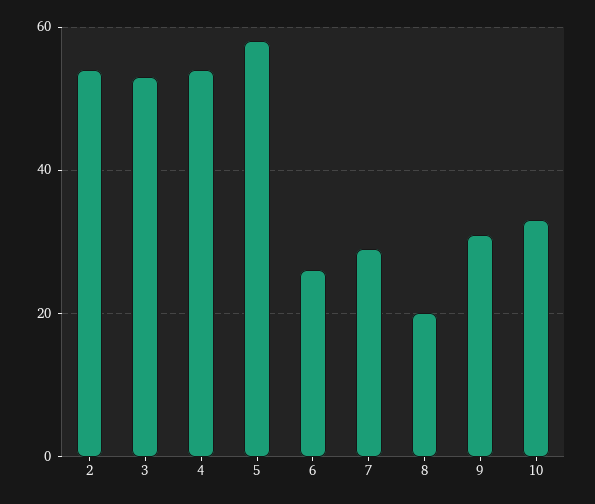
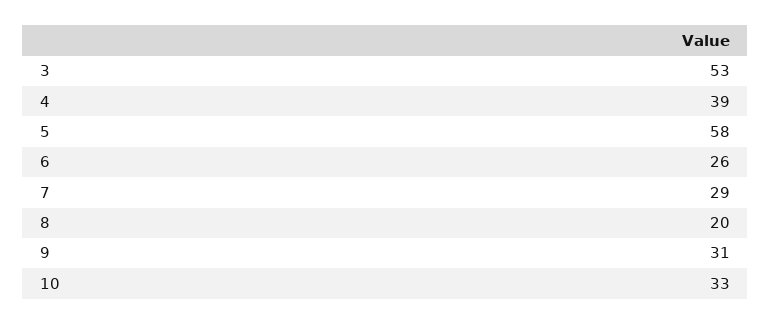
  {
-   "2": 55,
    "3": 53,
-   "4": 55,
+   "4": 39,
    "5": 58,
    "6": 26,
    "7": 29,
    "8": 20,
    "9": 31,
    "10": 33
  }

